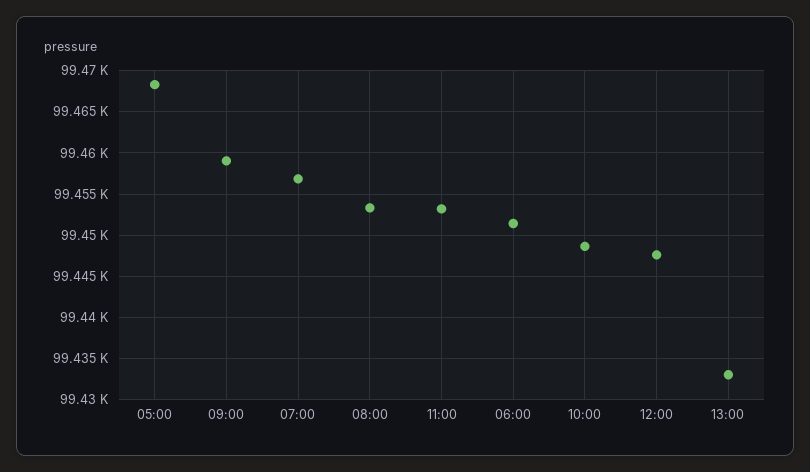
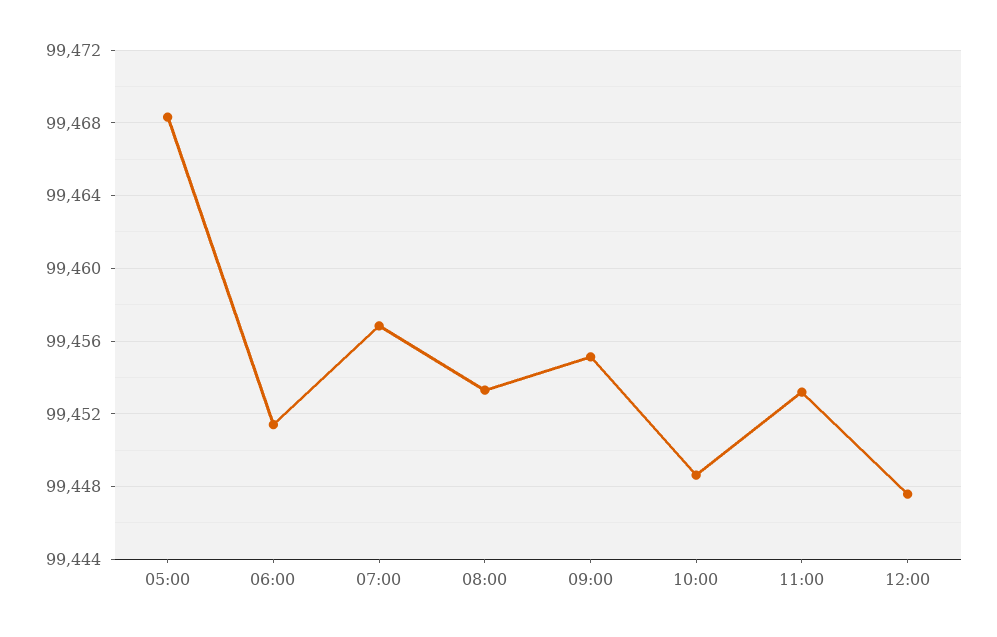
  {
    "05:00": 99468.5,
-   "09:00": 99459,
+   "09:00": 99455,
    "07:00": 99457,
    "08:00": 99453.5,
    "11:00": 99453,
    "06:00": 99451.5,
    "10:00": 99448.5,
-   "12:00": 99447.5,
+   "12:00": 99447.5
-   "13:00": 99433
  }

